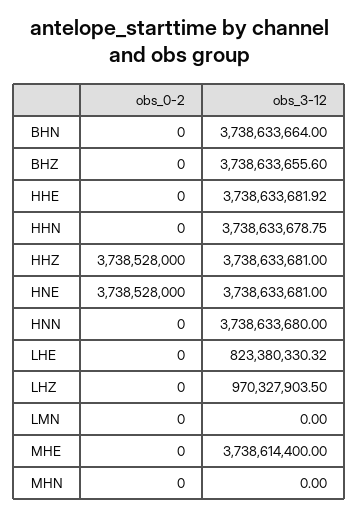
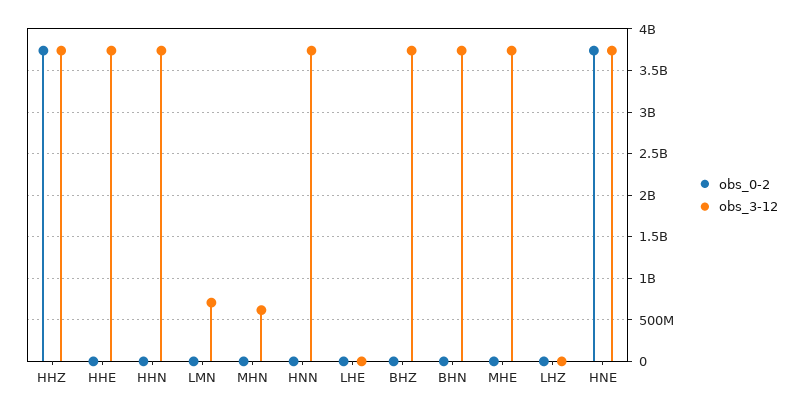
  {
    "obs_0-2": {
      "BHN": 0,
      "BHZ": 0,
      "HHE": 0,
      "HHN": 0,
      "HHZ": 3738528000,
      "HNE": 3738528000,
      "HNN": 0,
      "LHE": 0,
      "LHZ": 0,
      "LMN": 0,
      "MHE": 0,
      "MHN": 0
    },
    "obs_3-12": {
      "BHN": 3738633664,
      "BHZ": 3738633655.6,
      "HHE": 3738633681.92,
      "HHN": 3738633678.75,
      "HHZ": 3738633681,
      "HNE": 3738633681,
      "HNN": 3738633680,
-     "LHE": 823380330.32,
+     "LHE": 0,
-     "LHZ": 970327903.5,
+     "LHZ": 0,
-     "LMN": 0,
+     "LMN": 700000000,
      "MHE": 3738614400,
-     "MHN": 0
+     "MHN": 600000000
    }
  }

